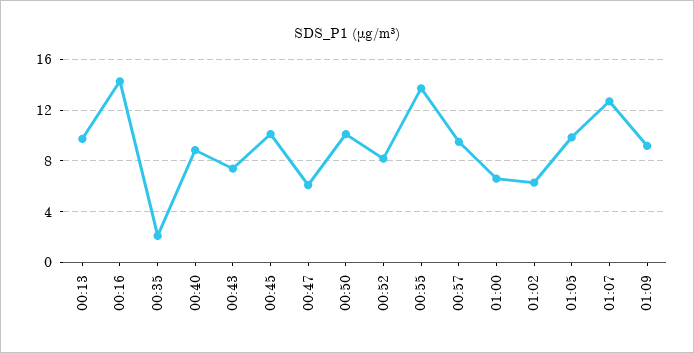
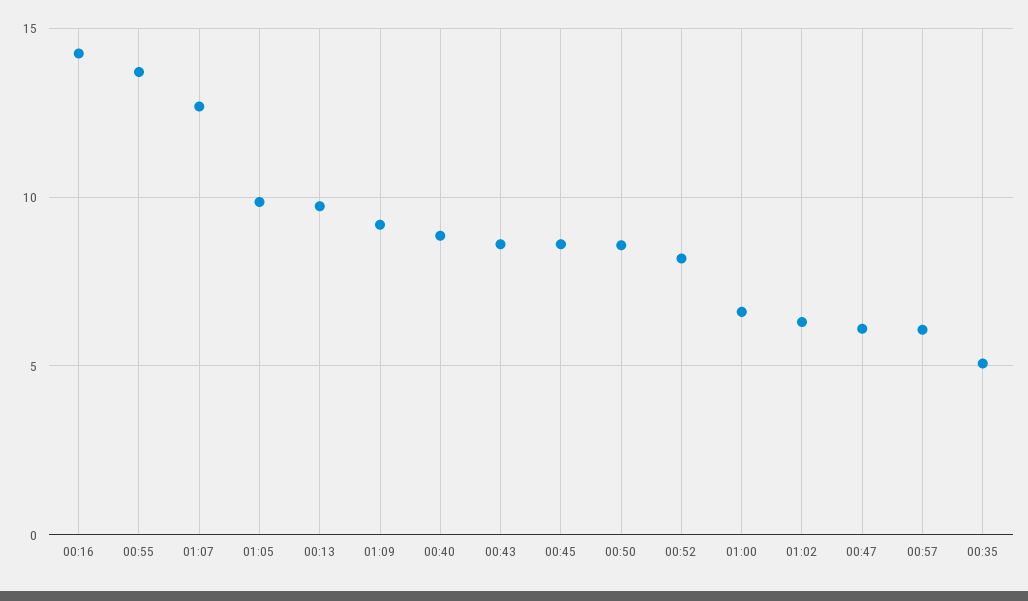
  {
    "00:13": 9.5,
    "00:16": 14.5,
-   "00:35": 2,
+   "00:35": 5,
    "00:40": 9,
-   "00:43": 7.5,
+   "00:43": 8.5,
-   "00:45": 10,
+   "00:45": 8.5,
    "00:47": 6,
-   "00:50": 10,
+   "00:50": 8.5,
    "00:52": 8,
    "00:55": 13.5,
-   "00:57": 9.5,
+   "00:57": 6,
    "01:00": 6.5,
    "01:02": 6.5,
    "01:05": 10,
    "01:07": 12.5,
    "01:09": 9
  }

